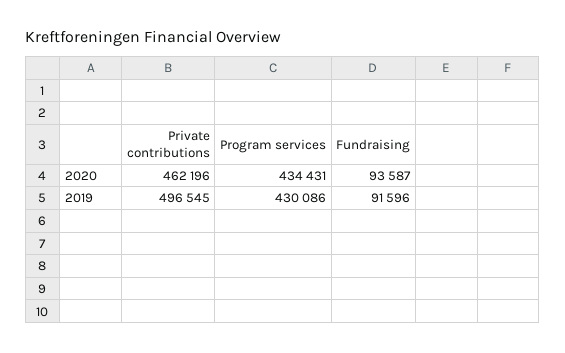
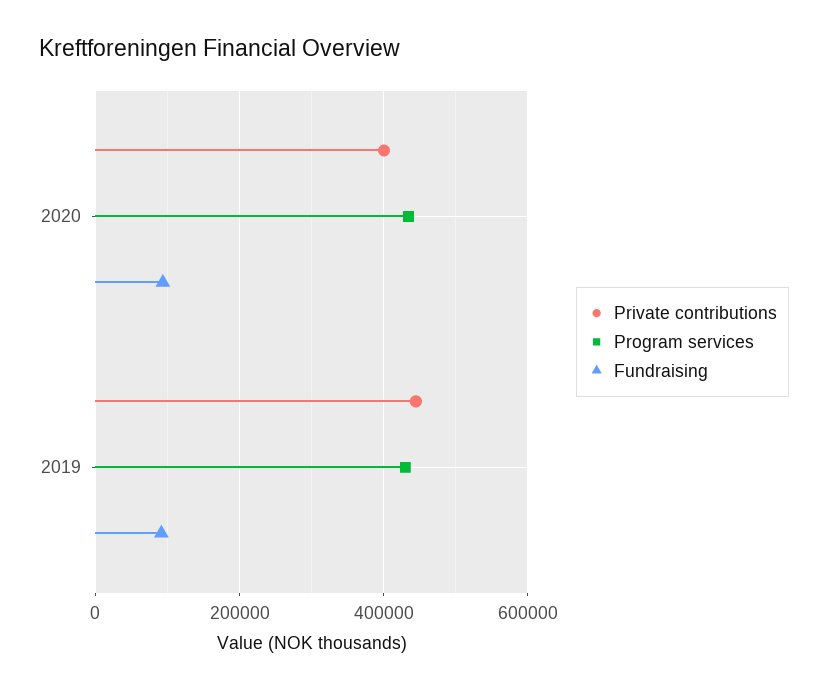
  {
    "Private contributions": {
-     "2020": 462196,
+     "2020": 400000,
-     "2019": 496545
+     "2019": 440000
    },
    "Program services": {
      "2020": 434431,
      "2019": 430086
    },
    "Fundraising": {
      "2020": 93587,
      "2019": 91596
    }
  }

